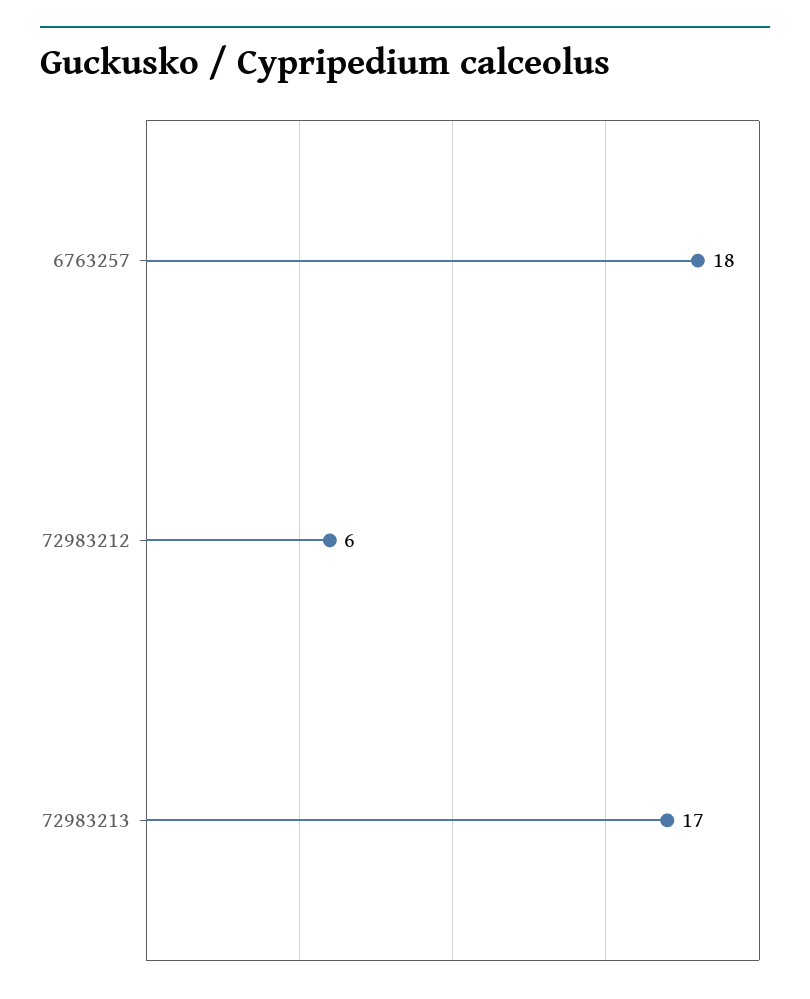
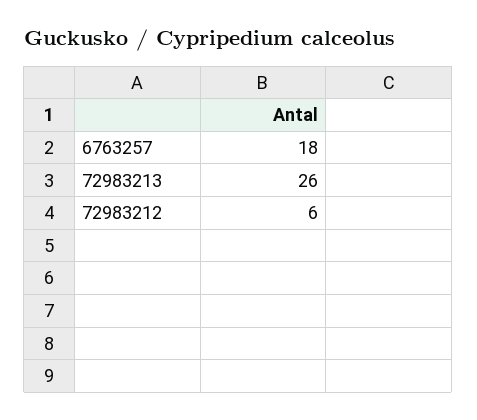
  {
    "6763257": 18,
    "72983212": 6,
-   "72983213": 17
+   "72983213": 26
  }

